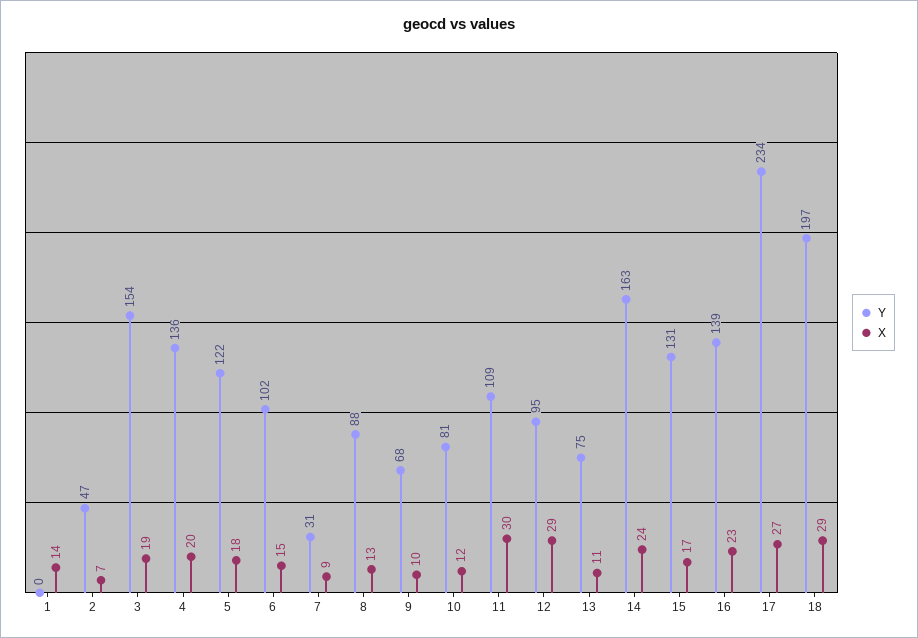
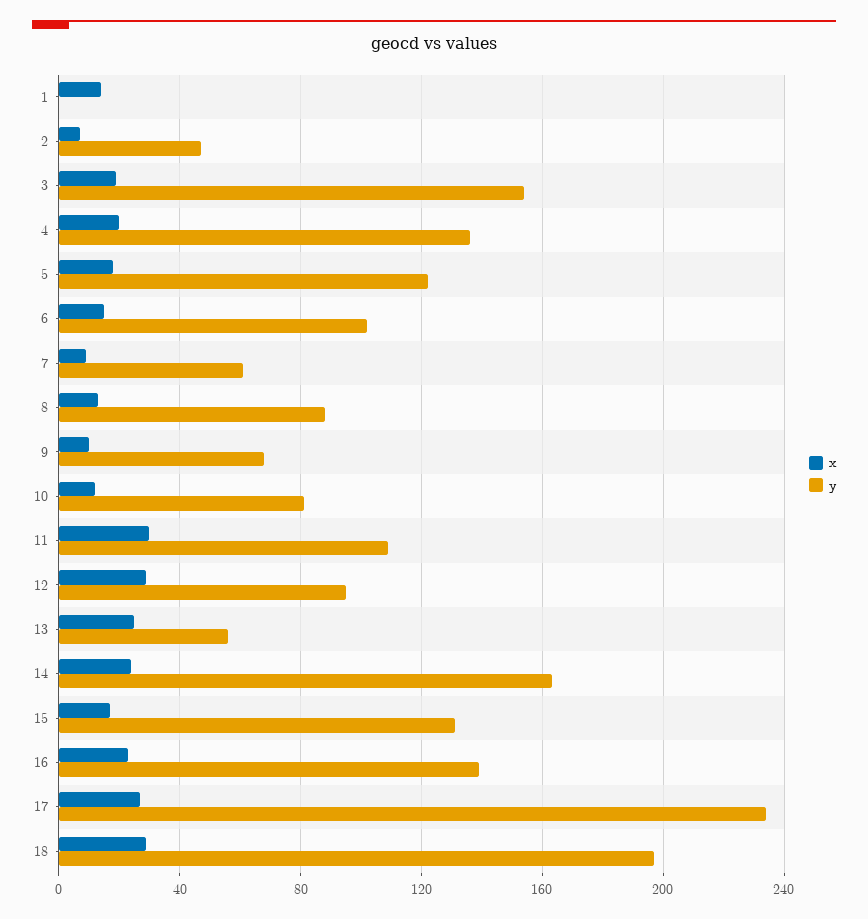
  {
    "Y": {
      "1": 0,
      "2": 47,
      "3": 154,
      "4": 136,
      "5": 122,
      "6": 102,
-     "7": 31,
+     "7": 60,
      "8": 88,
      "9": 68,
      "10": 81,
      "11": 109,
      "12": 95,
-     "13": 75,
+     "13": 55,
      "14": 163,
      "15": 131,
      "16": 139,
      "17": 234,
      "18": 197
    },
    "X": {
      "1": 14,
      "2": 7,
      "3": 19,
      "4": 20,
      "5": 18,
      "6": 15,
      "7": 9,
      "8": 13,
      "9": 10,
      "10": 12,
      "11": 30,
      "12": 29,
-     "13": 11,
+     "13": 25,
      "14": 24,
      "15": 17,
      "16": 23,
      "17": 27,
      "18": 29
    }
  }

